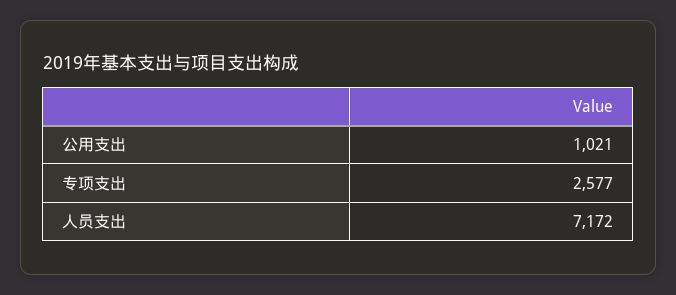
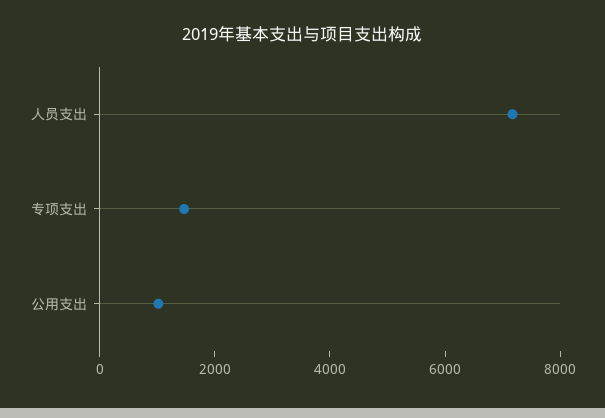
  {
    "公用支出": 1021,
-   "专项支出": 2577,
+   "专项支出": 1500,
    "人员支出": 7172
  }

